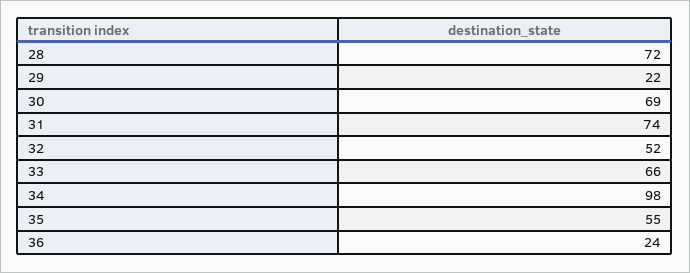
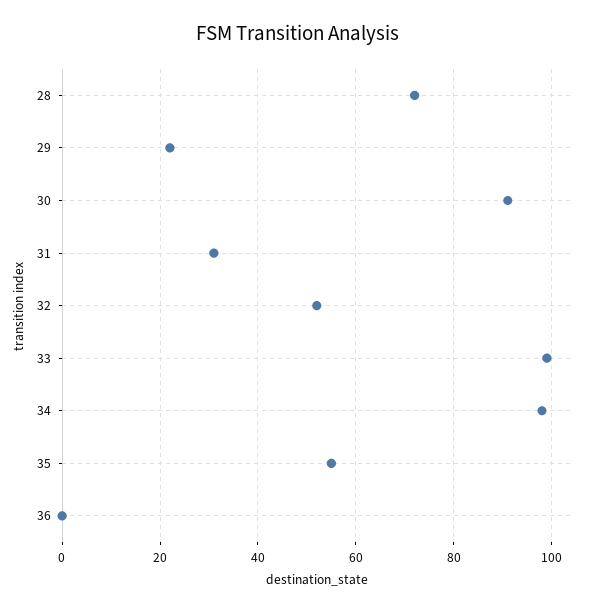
  {
    "28": 72,
    "29": 22,
-   "30": 69,
+   "30": 90,
-   "31": 74,
+   "31": 30,
    "32": 52,
-   "33": 66,
+   "33": 100,
    "34": 98,
    "35": 55,
-   "36": 24
+   "36": 0
  }

